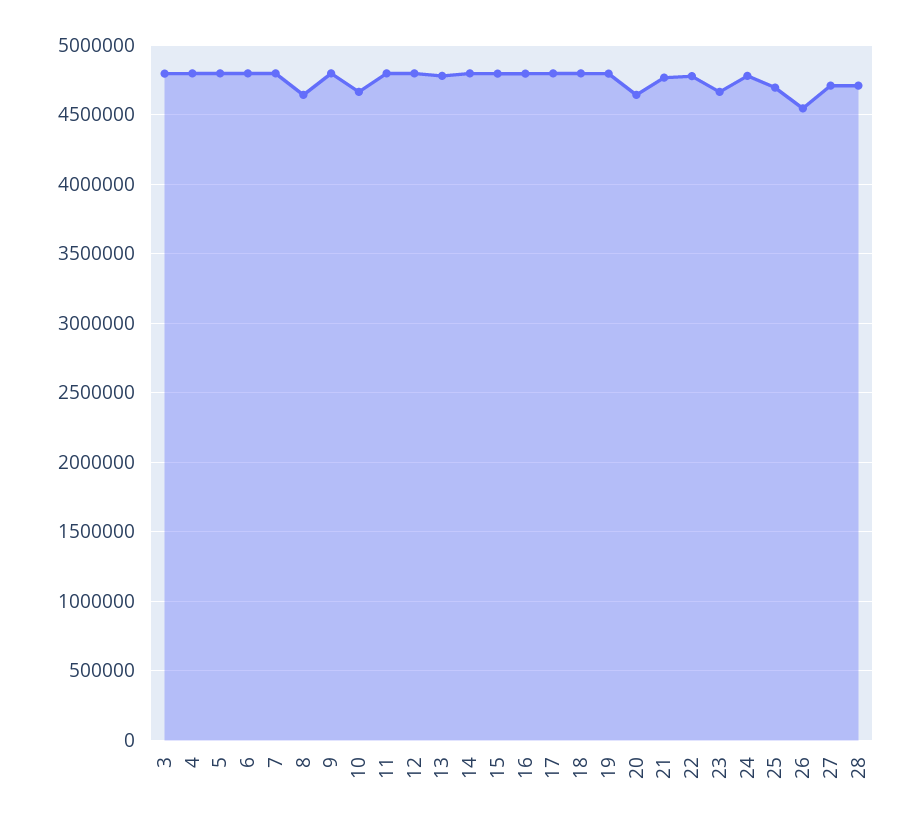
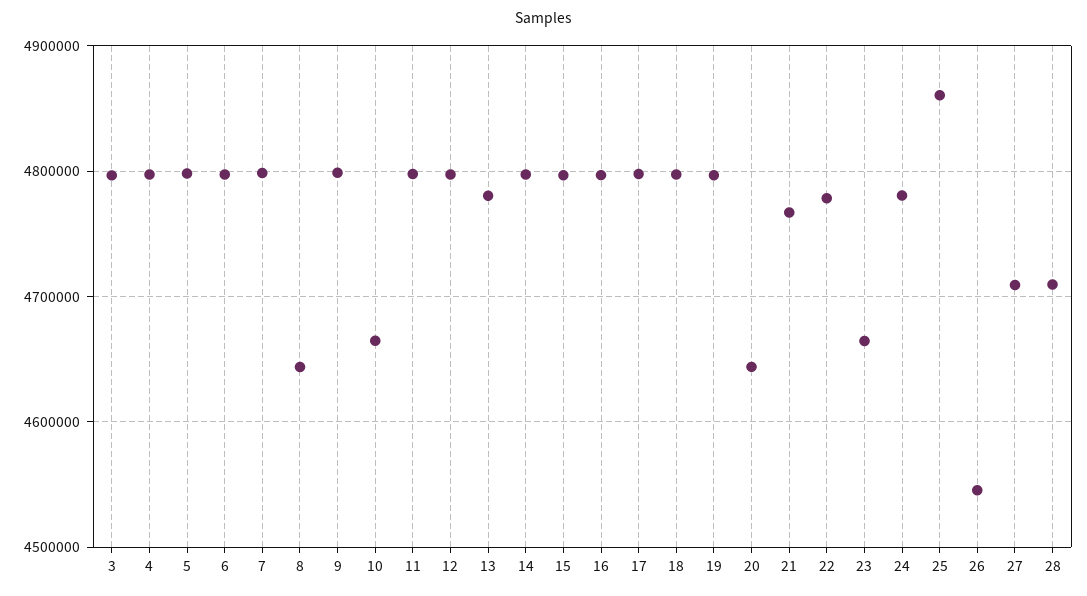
  {
    "3": 4800000,
    "4": 4800000,
    "5": 4800000,
    "6": 4800000,
    "7": 4800000,
    "8": 4640000,
    "9": 4800000,
    "10": 4660000,
    "11": 4800000,
    "12": 4800000,
    "13": 4780000,
    "14": 4800000,
    "15": 4800000,
    "16": 4800000,
    "17": 4800000,
    "18": 4800000,
    "19": 4800000,
    "20": 4640000,
    "21": 4770000,
    "22": 4780000,
    "23": 4660000,
    "24": 4780000,
-   "25": 4700000,
+   "25": 4860000,
    "26": 4550000,
    "27": 4710000,
    "28": 4710000
  }

